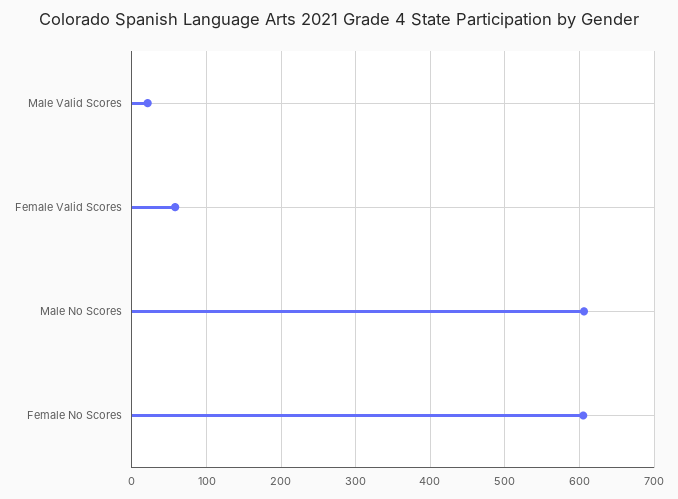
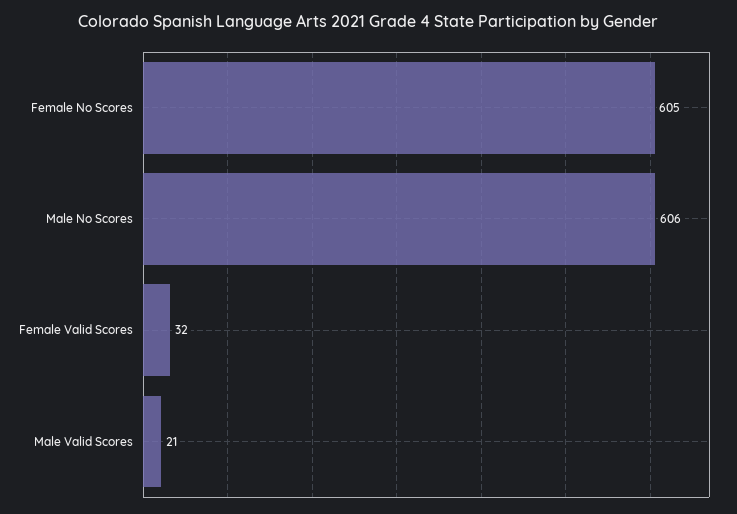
  {
    "Male Valid Scores": 21,
-   "Female Valid Scores": 60,
+   "Female Valid Scores": 32,
    "Male No Scores": 606,
    "Female No Scores": 605
  }

